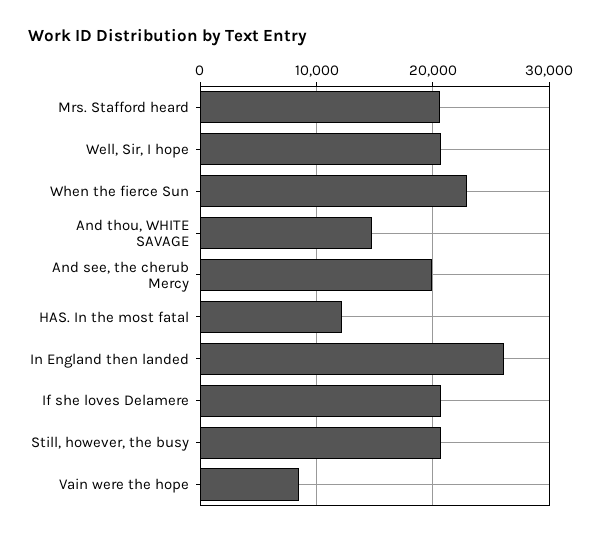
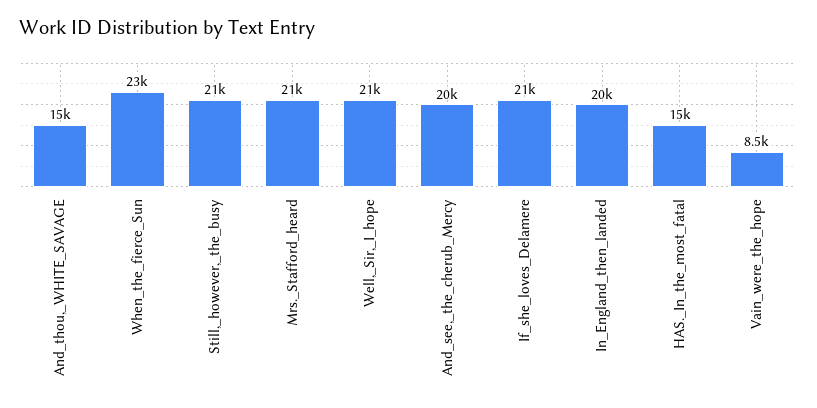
  {
    "Mrs. Stafford heard": 21000,
    "Well, Sir, I hope": 21000,
    "When the fierce Sun": 23000,
    "And thou, WHITE SAVAGE": 15000,
    "And see, the cherub Mercy": 20000,
-   "HAS. In the most fatal": 12000,
+   "HAS. In the most fatal": 15000,
-   "In England then landed": 26000,
+   "In England then landed": 20000,
    "If she loves Delamere": 21000,
    "Still, however, the busy": 21000,
    "Vain were the hope": 8500
  }

